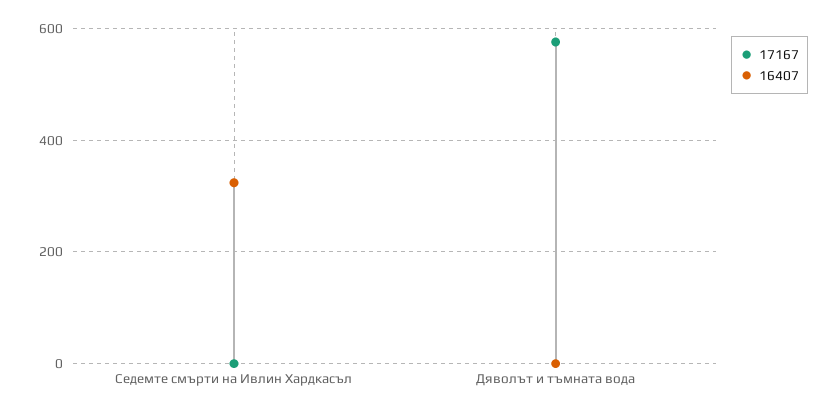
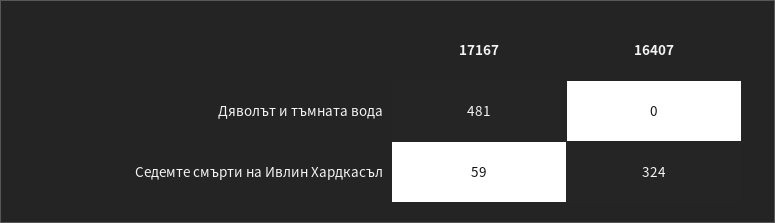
  {
    "17167": {
-     "Седемте смърти на Ивлин Хардкасъл": 0,
+     "Седемте смърти на Ивлин Хардкасъл": 59,
-     "Дяволът и тъмната вода": 580
+     "Дяволът и тъмната вода": 481
    },
    "16407": {
      "Седемте смърти на Ивлин Хардкасъл": 324,
      "Дяволът и тъмната вода": 0
    }
  }

